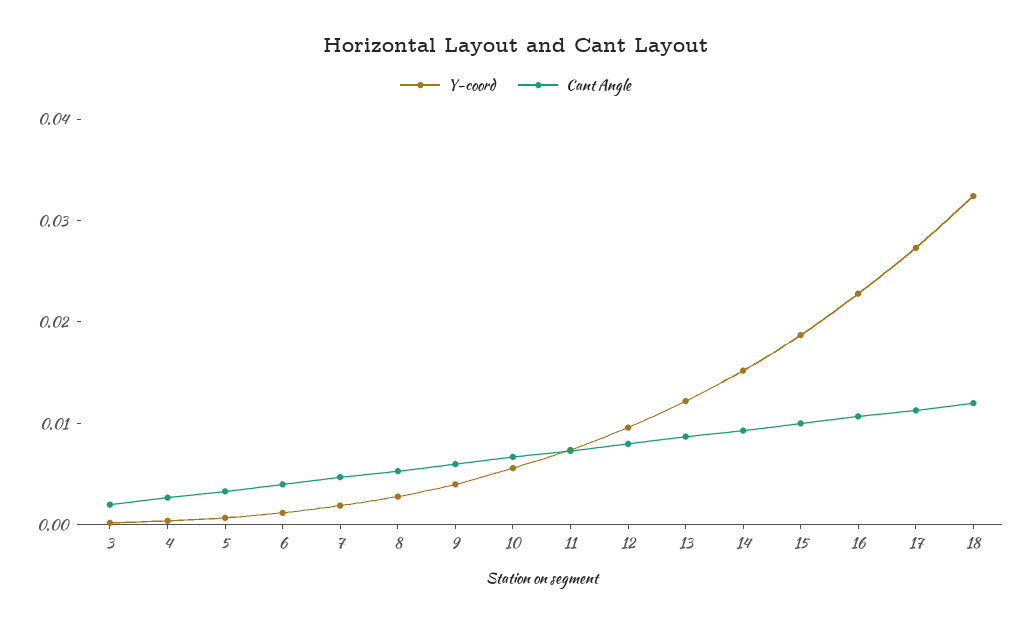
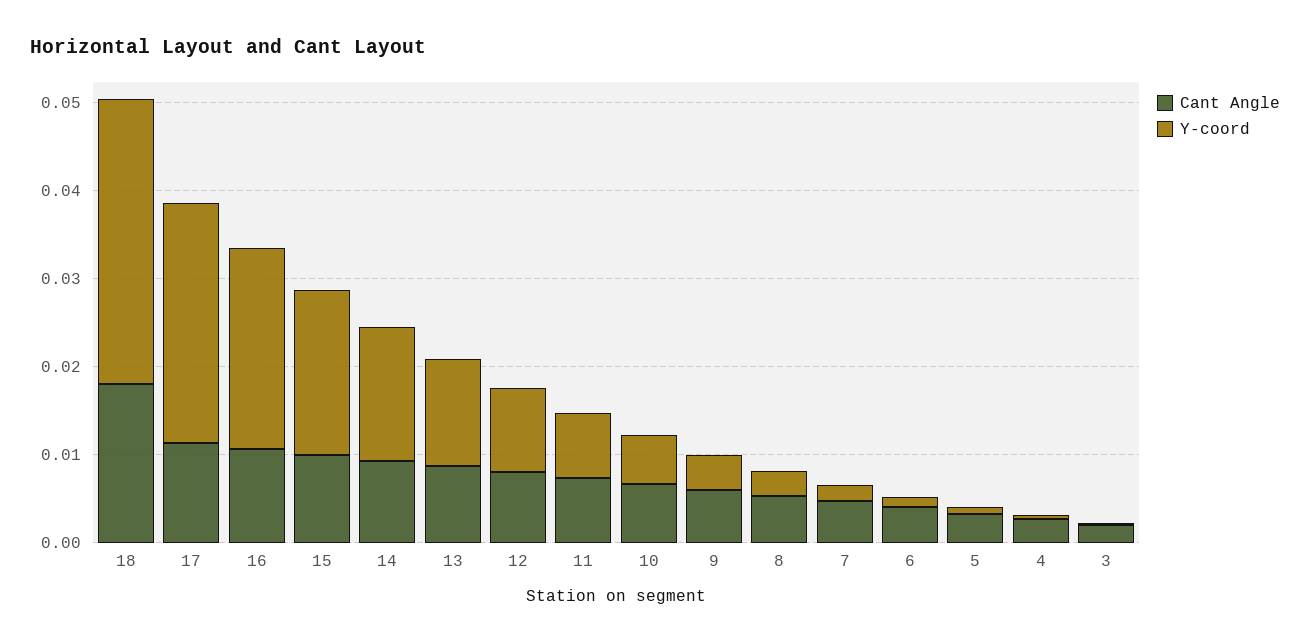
  {
    "Y-coord": {
      "3": 0,
      "4": 0,
      "5": 0,
      "6": 0.002,
      "7": 0.002,
      "8": 0.002,
      "9": 0.004,
      "10": 0.006,
      "11": 0.008,
      "12": 0.01,
      "13": 0.012,
      "14": 0.016,
      "15": 0.018,
      "16": 0.022,
      "17": 0.028,
      "18": 0.032
    },
    "Cant Angle": {
      "3": 0.002,
      "4": 0.002,
      "5": 0.004,
      "6": 0.004,
      "7": 0.004,
      "8": 0.006,
      "9": 0.006,
      "10": 0.006,
      "11": 0.008,
      "12": 0.008,
      "13": 0.008,
      "14": 0.01,
      "15": 0.01,
      "16": 0.01,
      "17": 0.012,
-     "18": 0.012
+     "18": 0.018
    }
  }

